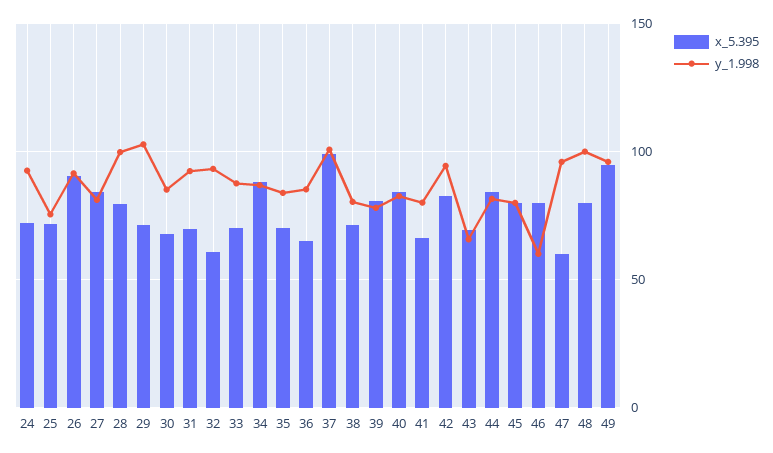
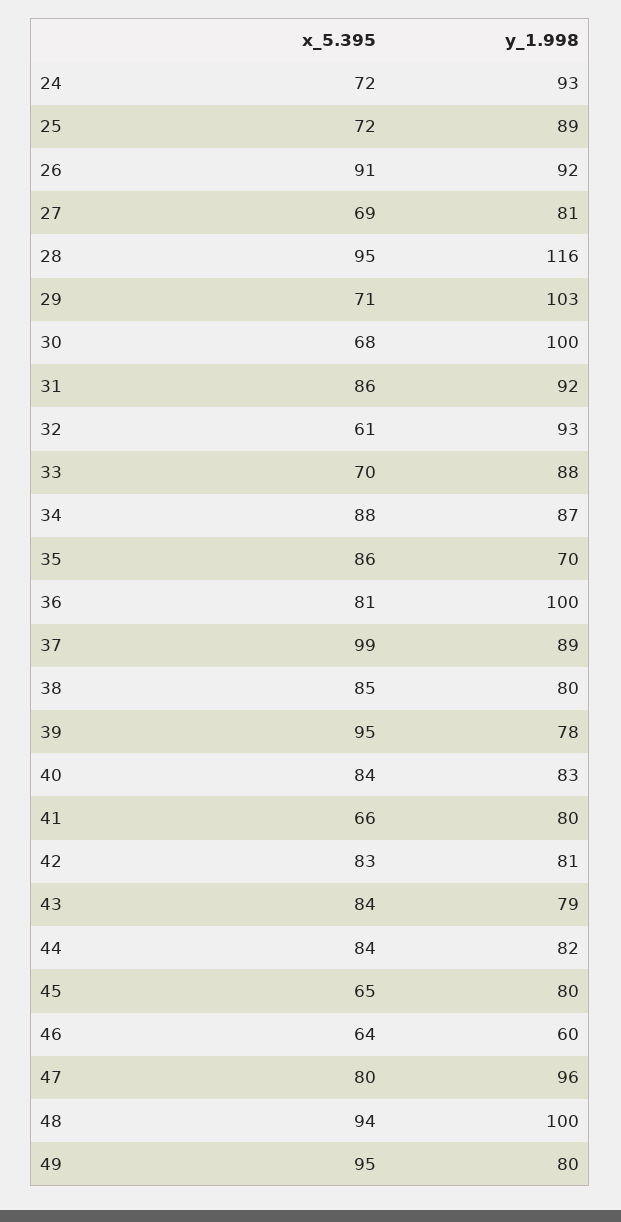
  {
    "x_5.395": {
      "24": 72,
      "25": 72,
      "26": 91,
-     "27": 85,
+     "27": 69,
-     "28": 80,
+     "28": 95,
      "29": 71,
      "30": 68,
-     "31": 70,
+     "31": 86,
      "32": 61,
      "33": 70,
      "34": 88,
-     "35": 70,
+     "35": 86,
-     "36": 65,
+     "36": 81,
      "37": 99,
-     "38": 70,
+     "38": 85,
-     "39": 80,
+     "39": 95,
      "40": 84,
      "41": 66,
      "42": 83,
-     "43": 70,
+     "43": 84,
      "44": 84,
-     "45": 80,
+     "45": 65,
-     "46": 80,
+     "46": 64,
-     "47": 60,
+     "47": 80,
-     "48": 80,
+     "48": 94,
      "49": 95
    },
    "y_1.998": {
      "24": 93,
-     "25": 75,
+     "25": 89,
      "26": 92,
      "27": 81,
-     "28": 100,
+     "28": 116,
      "29": 103,
-     "30": 85,
+     "30": 100,
      "31": 92,
      "32": 93,
      "33": 88,
      "34": 87,
-     "35": 85,
+     "35": 70,
-     "36": 85,
+     "36": 100,
-     "37": 100,
+     "37": 89,
      "38": 80,
      "39": 78,
      "40": 83,
      "41": 80,
-     "42": 95,
+     "42": 81,
-     "43": 65,
+     "43": 79,
      "44": 82,
      "45": 80,
      "46": 60,
      "47": 96,
      "48": 100,
-     "49": 95
+     "49": 80
    }
  }

